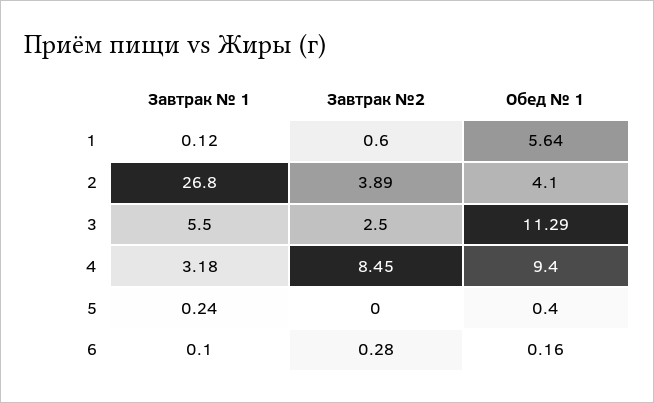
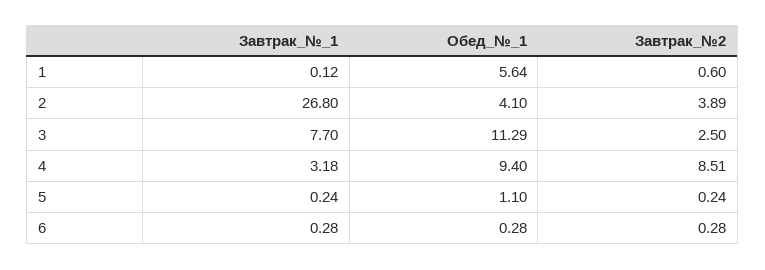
  {
    "Завтрак № 1": {
      "1": 0.12,
      "2": 26.8,
-     "3": 5.5,
+     "3": 7.7,
      "4": 3.18,
      "5": 0.24,
-     "6": 0.1
+     "6": 0.28
    },
    "Завтрак №2": {
      "1": 0.6,
      "2": 3.89,
      "3": 2.5,
-     "4": 8.45,
+     "4": 8.51,
-     "5": 0,
+     "5": 0.24,
      "6": 0.28
    },
    "Обед № 1": {
      "1": 5.64,
      "2": 4.1,
      "3": 11.29,
      "4": 9.4,
-     "5": 0.4,
+     "5": 1.1,
-     "6": 0.16
+     "6": 0.28
    }
  }

